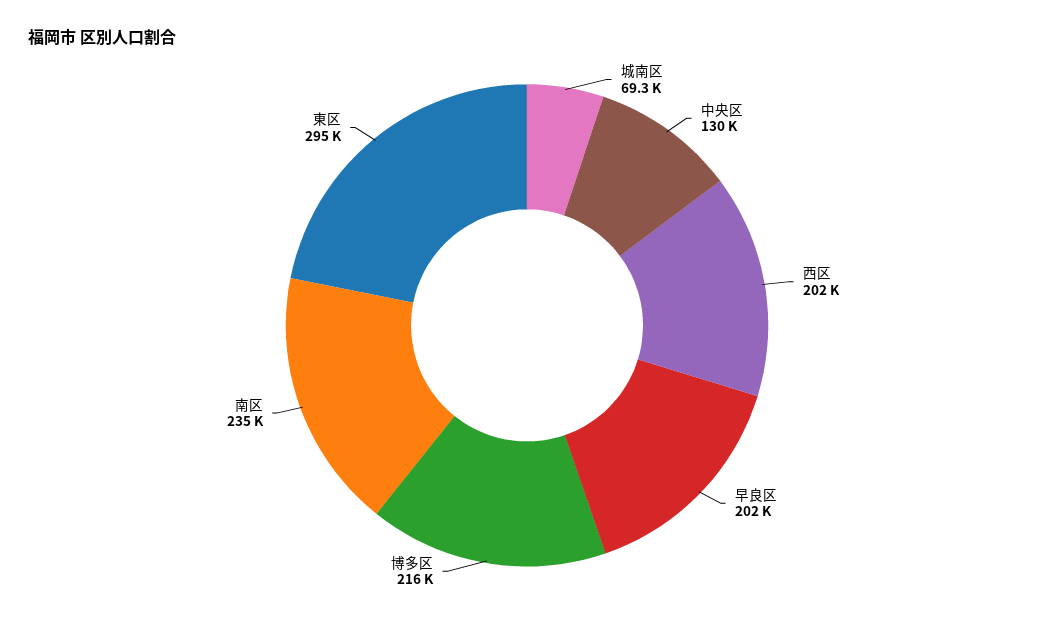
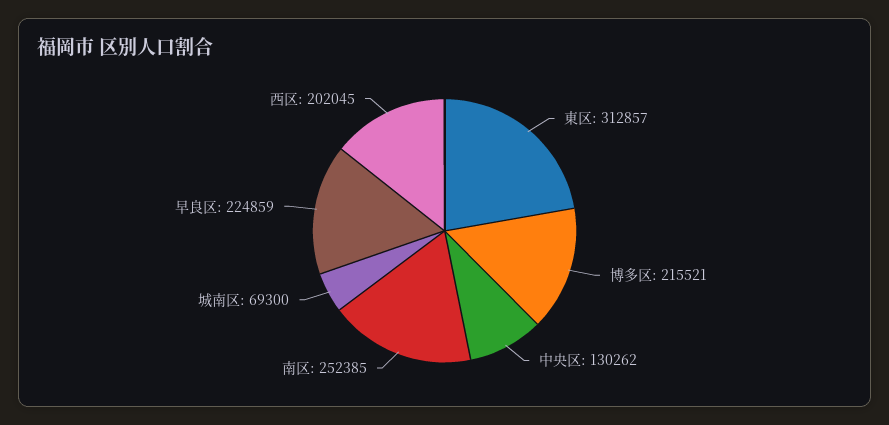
  {
    "城南区": 69300,
    "中央区": 130262,
    "西区": 202045,
-   "早良区": 202000,
+   "早良区": 224859,
    "博多区": 215521,
-   "南区": 235000,
+   "南区": 252385,
-   "東区": 295000
+   "東区": 312857
  }

